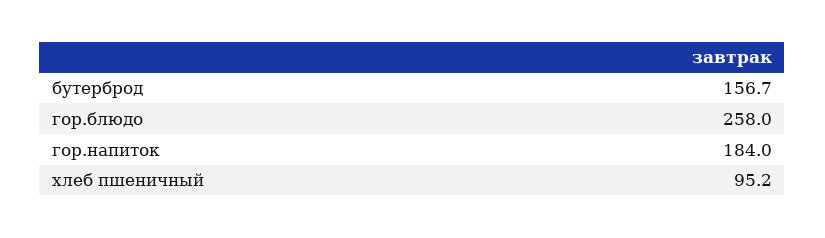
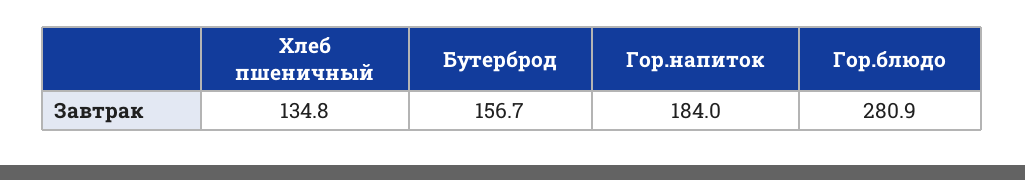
  {
    "бутерброд": 156.7,
-   "гор.блюдо": 258,
+   "гор.блюдо": 280.9,
    "гор.напиток": 184,
-   "хлеб пшеничный": 95.2
+   "хлеб пшеничный": 134.8
  }

